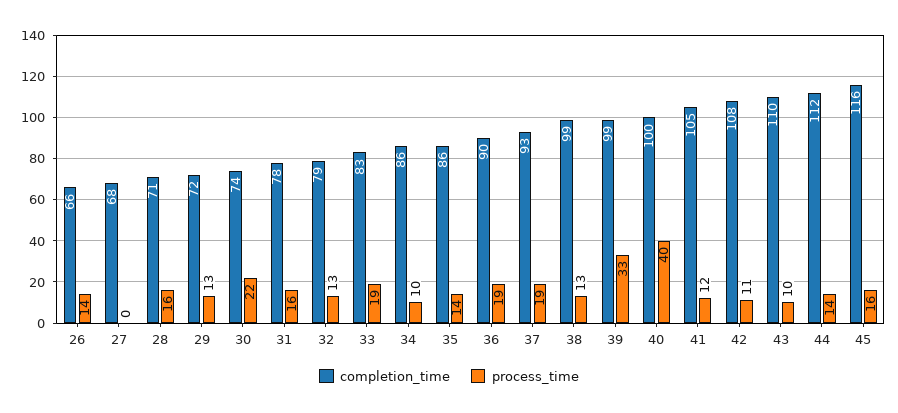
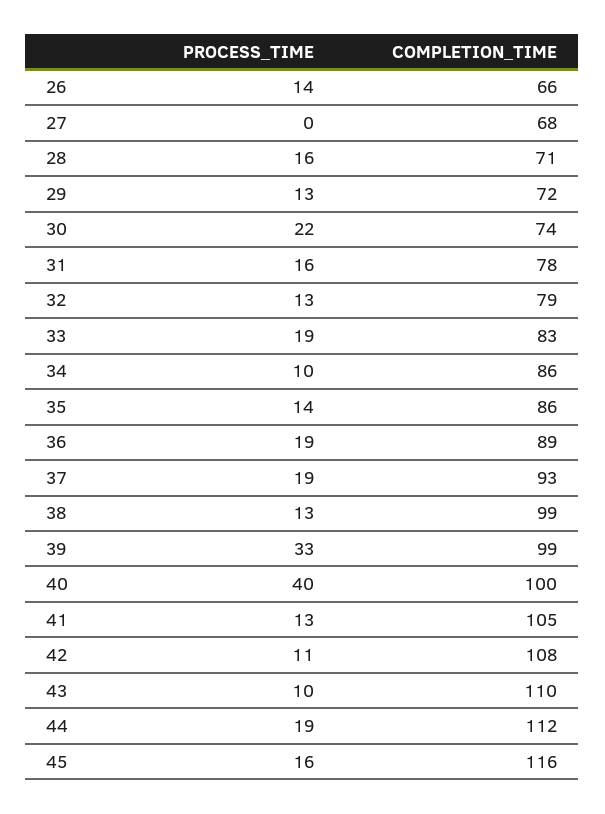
  {
    "completion_time": {
      "26": 66,
      "27": 68,
      "28": 71,
      "29": 72,
      "30": 74,
      "31": 78,
      "32": 79,
      "33": 83,
      "34": 86,
      "35": 86,
-     "36": 90,
+     "36": 89,
      "37": 93,
      "38": 99,
      "39": 99,
      "40": 100,
      "41": 105,
      "42": 108,
      "43": 110,
      "44": 112,
      "45": 116
    },
    "process_time": {
      "26": 14,
      "27": 0,
      "28": 16,
      "29": 13,
      "30": 22,
      "31": 16,
      "32": 13,
      "33": 19,
      "34": 10,
      "35": 14,
      "36": 19,
      "37": 19,
      "38": 13,
      "39": 33,
      "40": 40,
-     "41": 12,
+     "41": 13,
      "42": 11,
      "43": 10,
-     "44": 14,
+     "44": 19,
      "45": 16
    }
  }

